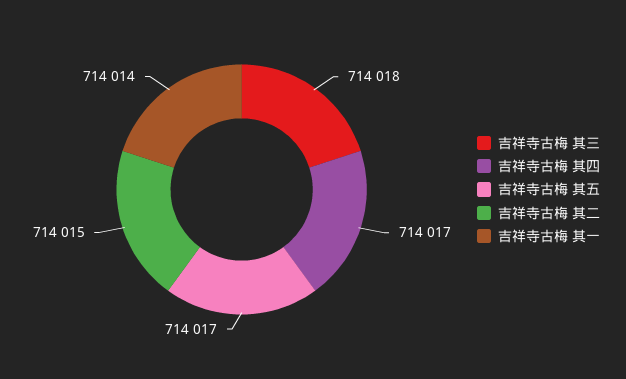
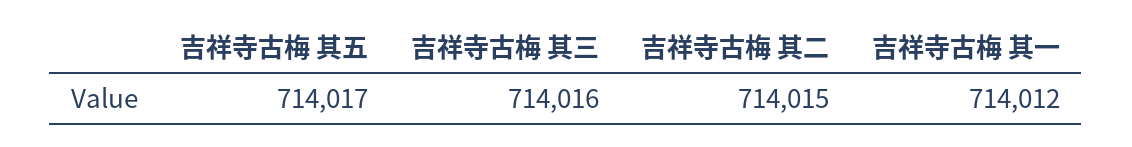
  {
-   "吉祥寺古梅 其三": 714018,
+   "吉祥寺古梅 其三": 714016,
-   "吉祥寺古梅 其四": 714017,
    "吉祥寺古梅 其五": 714017,
    "吉祥寺古梅 其二": 714015,
-   "吉祥寺古梅 其一": 714014
+   "吉祥寺古梅 其一": 714012
  }

